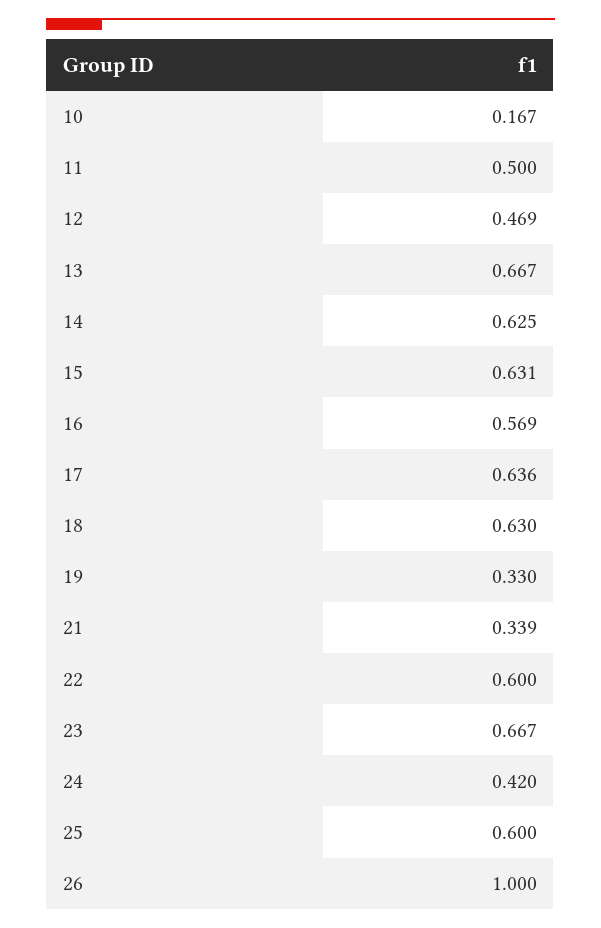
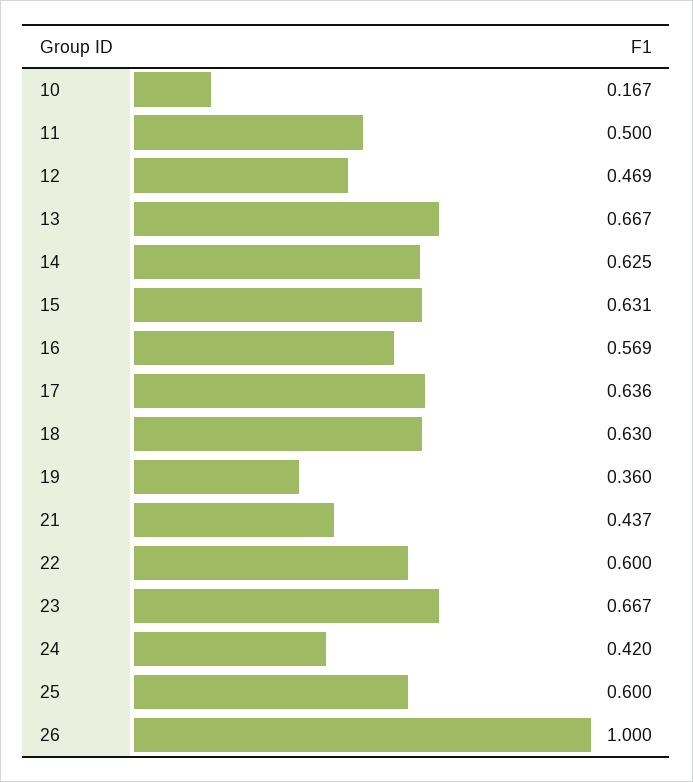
  {
    "10": 0.167,
    "11": 0.5,
    "12": 0.469,
    "13": 0.667,
    "14": 0.625,
    "15": 0.631,
    "16": 0.569,
    "17": 0.636,
    "18": 0.63,
-   "19": 0.33,
+   "19": 0.36,
-   "21": 0.339,
+   "21": 0.437,
    "22": 0.6,
    "23": 0.667,
    "24": 0.42,
    "25": 0.6,
    "26": 1
  }

